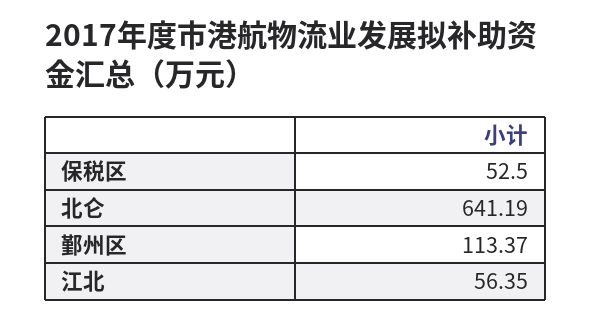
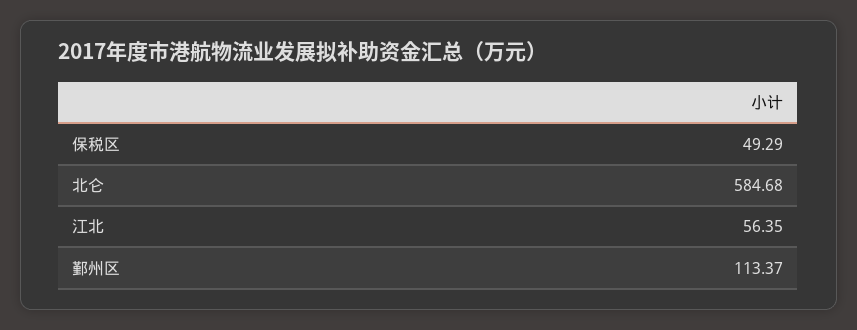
  {
-   "保税区": 52.5,
+   "保税区": 49.29,
-   "北仑": 641.19,
+   "北仑": 584.68,
    "鄞州区": 113.37,
    "江北": 56.35
  }

